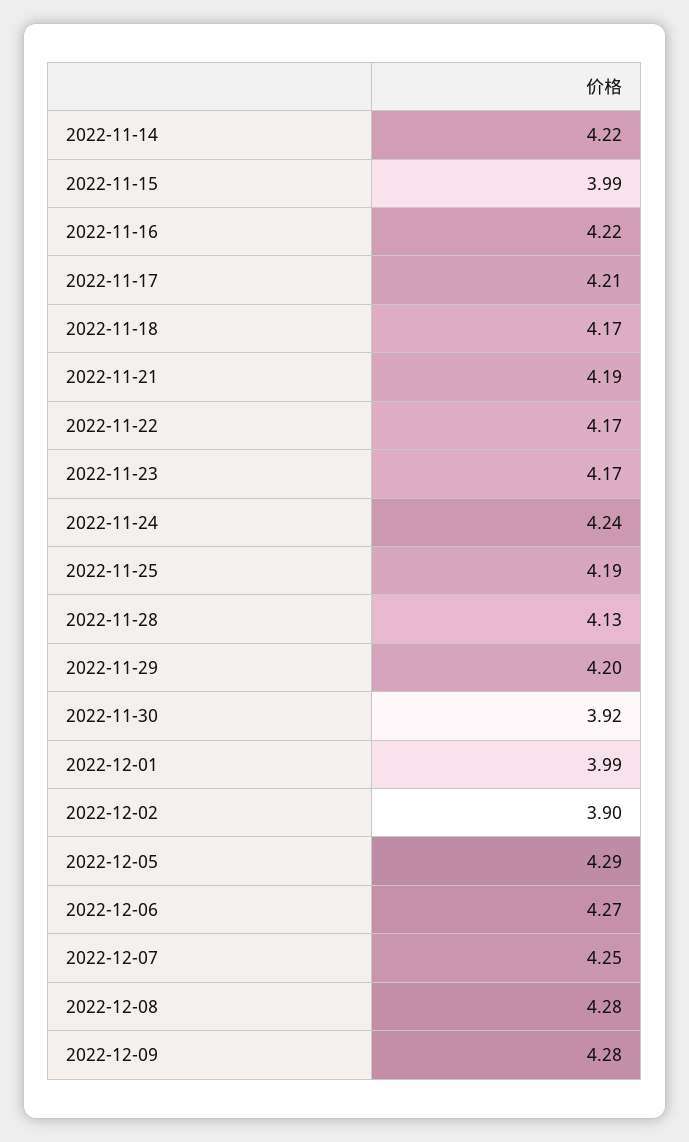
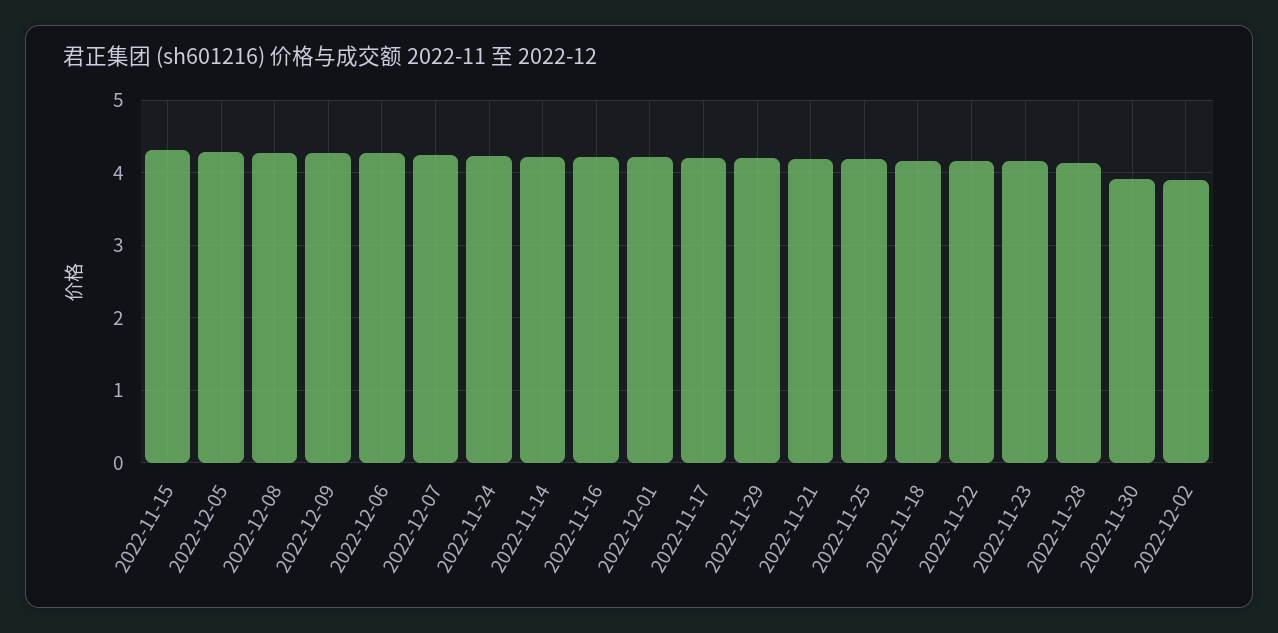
  {
    "2022-11-14": 4.22,
-   "2022-11-15": 3.99,
+   "2022-11-15": 4.3,
    "2022-11-16": 4.22,
    "2022-11-17": 4.21,
    "2022-11-18": 4.17,
    "2022-11-21": 4.19,
    "2022-11-22": 4.17,
    "2022-11-23": 4.17,
    "2022-11-24": 4.24,
    "2022-11-25": 4.19,
    "2022-11-28": 4.13,
    "2022-11-29": 4.2,
    "2022-11-30": 3.92,
-   "2022-12-01": 3.99,
+   "2022-12-01": 4.2,
    "2022-12-02": 3.9,
    "2022-12-05": 4.29,
    "2022-12-06": 4.27,
    "2022-12-07": 4.25,
    "2022-12-08": 4.28,
    "2022-12-09": 4.28
  }

